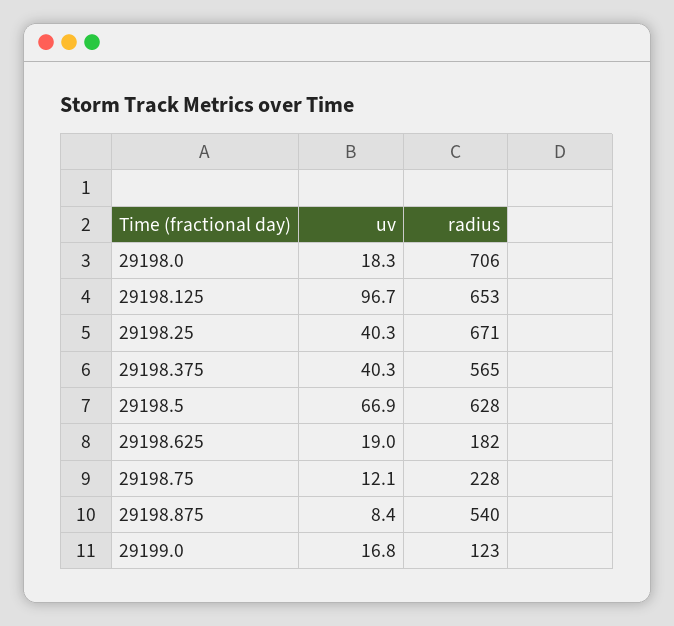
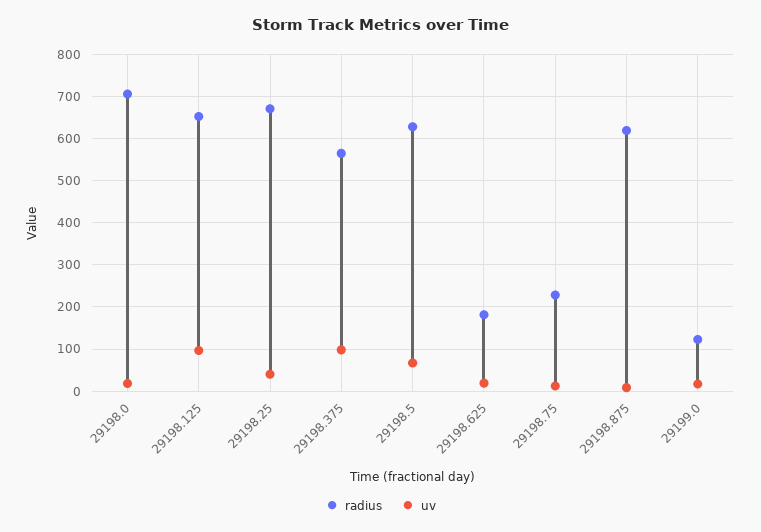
  {
    "uv": {
      "29198.0": 18.3,
      "29198.125": 96.7,
      "29198.25": 40.3,
-     "29198.375": 40.3,
+     "29198.375": 100,
      "29198.5": 66.9,
      "29198.625": 19,
      "29198.75": 12.1,
      "29198.875": 8.4,
      "29199.0": 16.8
    },
    "radius": {
      "29198.0": 706,
      "29198.125": 653,
      "29198.25": 671,
      "29198.375": 565,
      "29198.5": 628,
      "29198.625": 182,
      "29198.75": 228,
-     "29198.875": 540,
+     "29198.875": 620,
      "29199.0": 123
    }
  }

